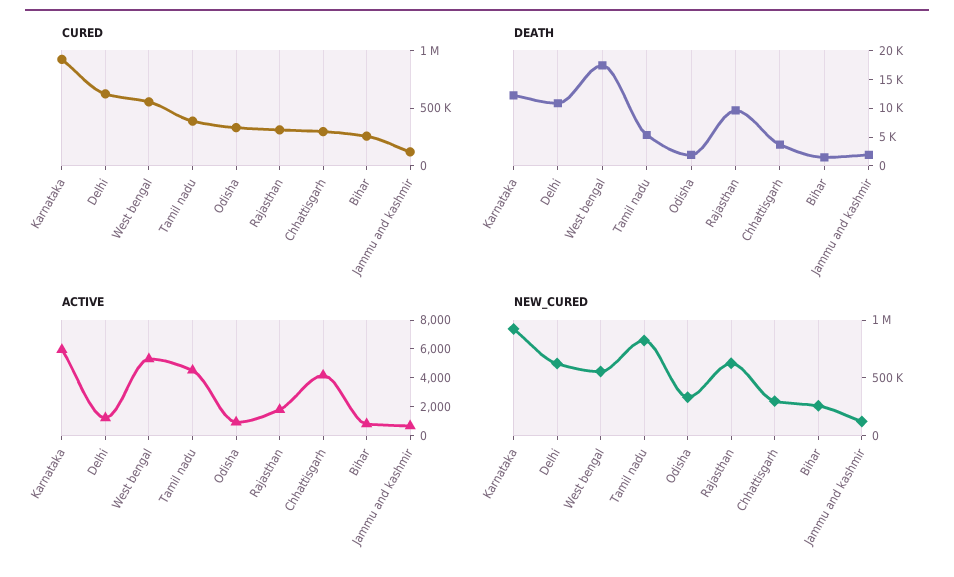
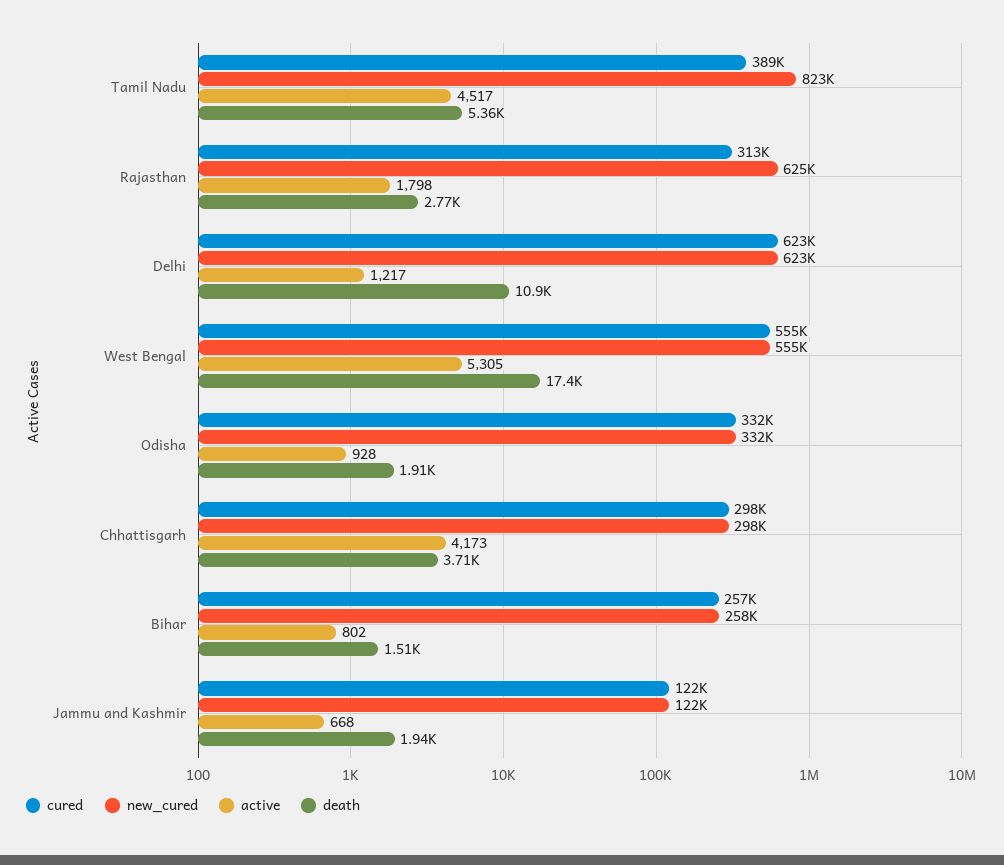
  {
    "CURED": {
-     "Karnataka": 900000,
      "Delhi": 623000,
      "West bengal": 555000,
      "Tamil nadu": 389000,
      "Odisha": 332000,
      "Rajasthan": 313000,
      "Chhattisgarh": 298000,
      "Bihar": 257000,
      "Jammu and kashmir": 122000
    },
    "DEATH": {
-     "Karnataka": 12500,
      "Delhi": 10900,
      "West bengal": 17400,
      "Tamil nadu": 5360,
      "Odisha": 1910,
-     "Rajasthan": 10000,
+     "Rajasthan": 2770,
      "Chhattisgarh": 3710,
      "Bihar": 1510,
      "Jammu and kashmir": 1940
    },
    "ACTIVE": {
-     "Karnataka": 6000,
      "Delhi": 1217,
      "West bengal": 5305,
      "Tamil nadu": 4517,
      "Odisha": 928,
      "Rajasthan": 1798,
      "Chhattisgarh": 4173,
      "Bihar": 802,
      "Jammu and kashmir": 668
    },
    "NEW_CURED": {
-     "Karnataka": 900000,
      "Delhi": 623000,
      "West bengal": 555000,
      "Tamil nadu": 823000,
      "Odisha": 332000,
      "Rajasthan": 625000,
      "Chhattisgarh": 298000,
      "Bihar": 258000,
      "Jammu and kashmir": 122000
    }
  }

